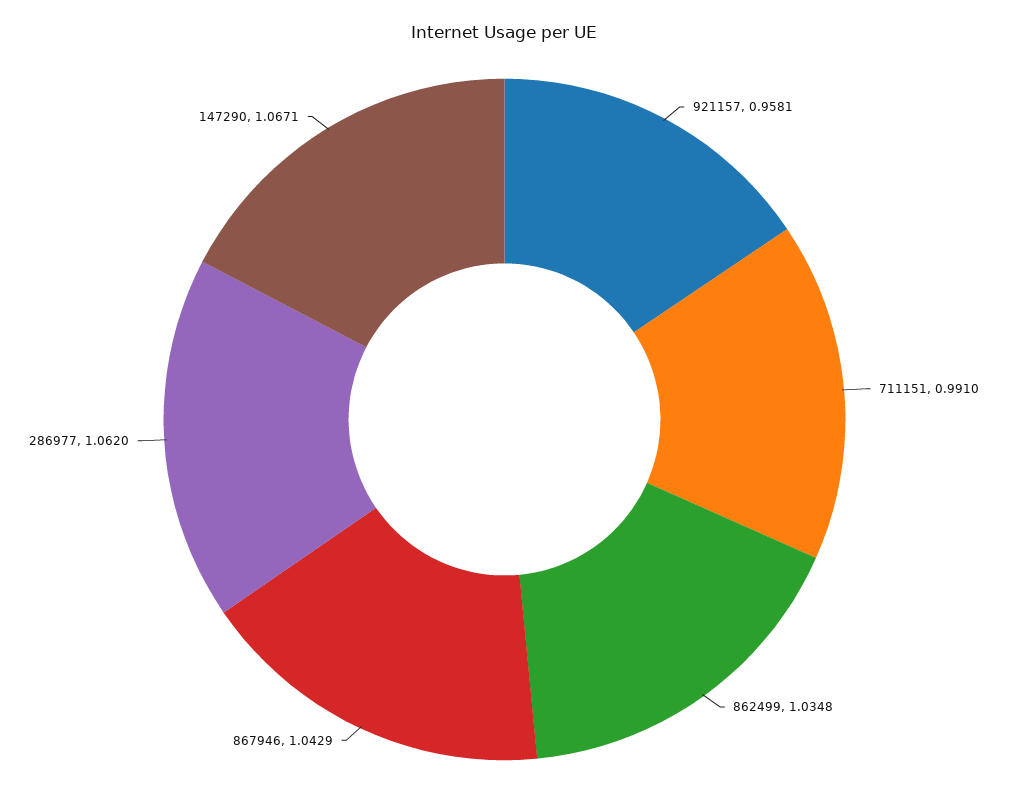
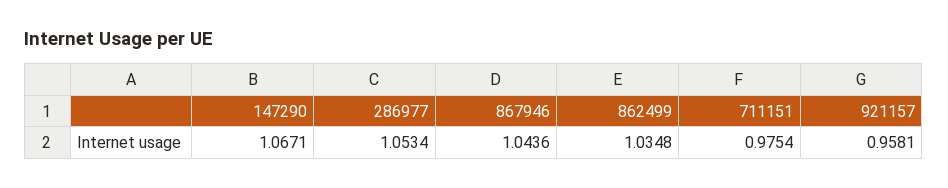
  {
    "921157": 0.9581,
-   "711151": 0.991,
+   "711151": 0.9754,
    "862499": 1.0348,
-   "867946": 1.0429,
+   "867946": 1.0436,
-   "286977": 1.062,
+   "286977": 1.0534,
    "147290": 1.0671
  }

